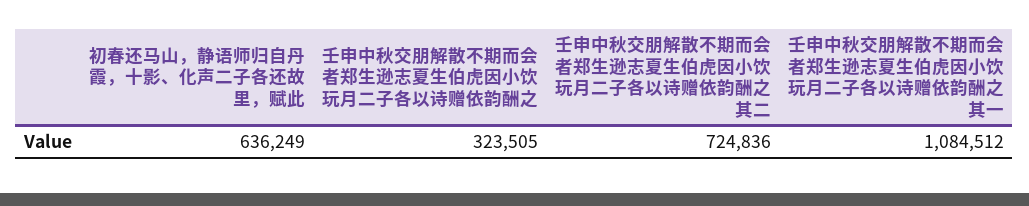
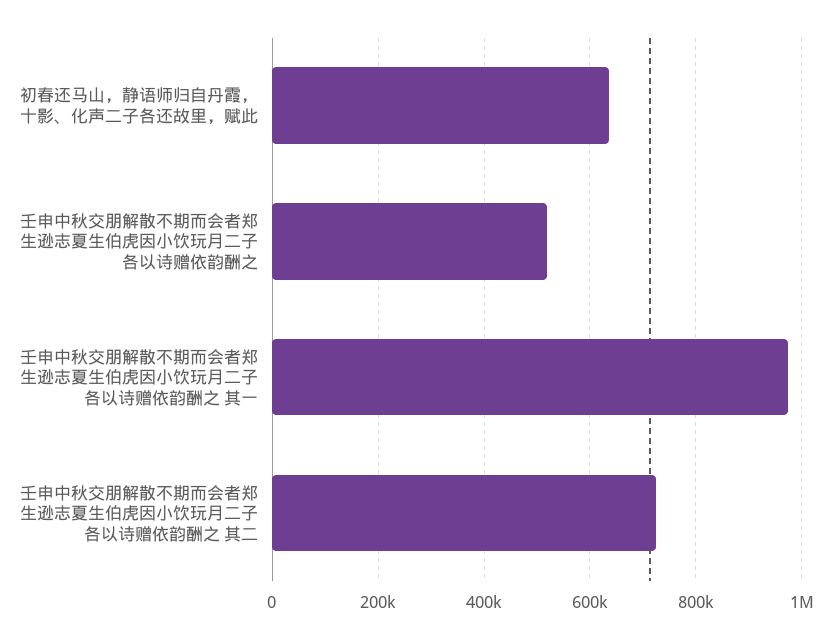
  {
    "初春还马山，静语师归自丹霞，十影、化声二子各还故里，赋此": 636249,
-   "壬申中秋交朋解散不期而会者郑生逊志夏生伯虎因小饮玩月二子各以诗赠依韵酬之": 323505,
+   "壬申中秋交朋解散不期而会者郑生逊志夏生伯虎因小饮玩月二子各以诗赠依韵酬之": 520000,
    "壬申中秋交朋解散不期而会者郑生逊志夏生伯虎因小饮玩月二子各以诗赠依韵酬之 其二": 724836,
-   "壬申中秋交朋解散不期而会者郑生逊志夏生伯虎因小饮玩月二子各以诗赠依韵酬之 其一": 1084512
+   "壬申中秋交朋解散不期而会者郑生逊志夏生伯虎因小饮玩月二子各以诗赠依韵酬之 其一": 980000
  }

